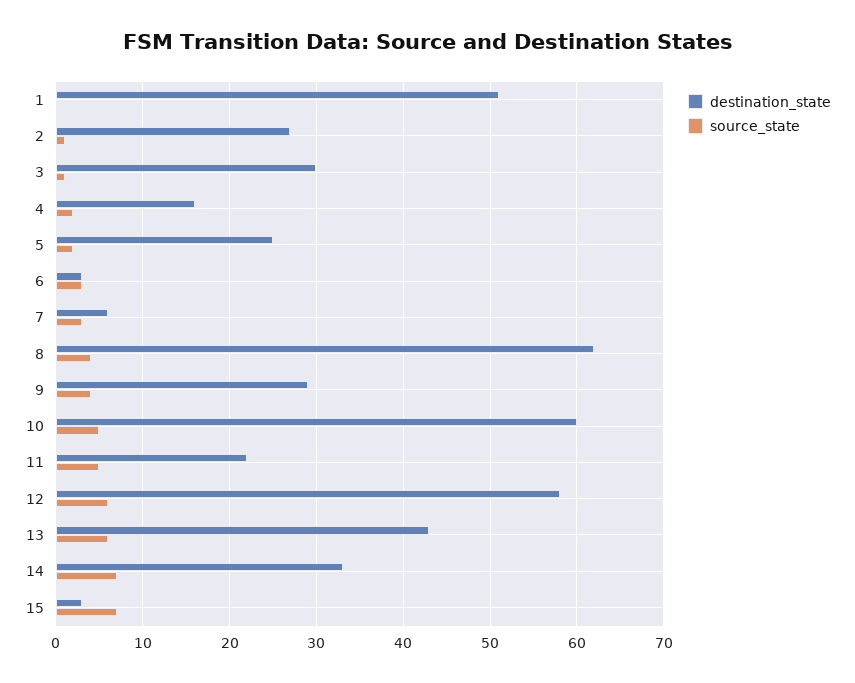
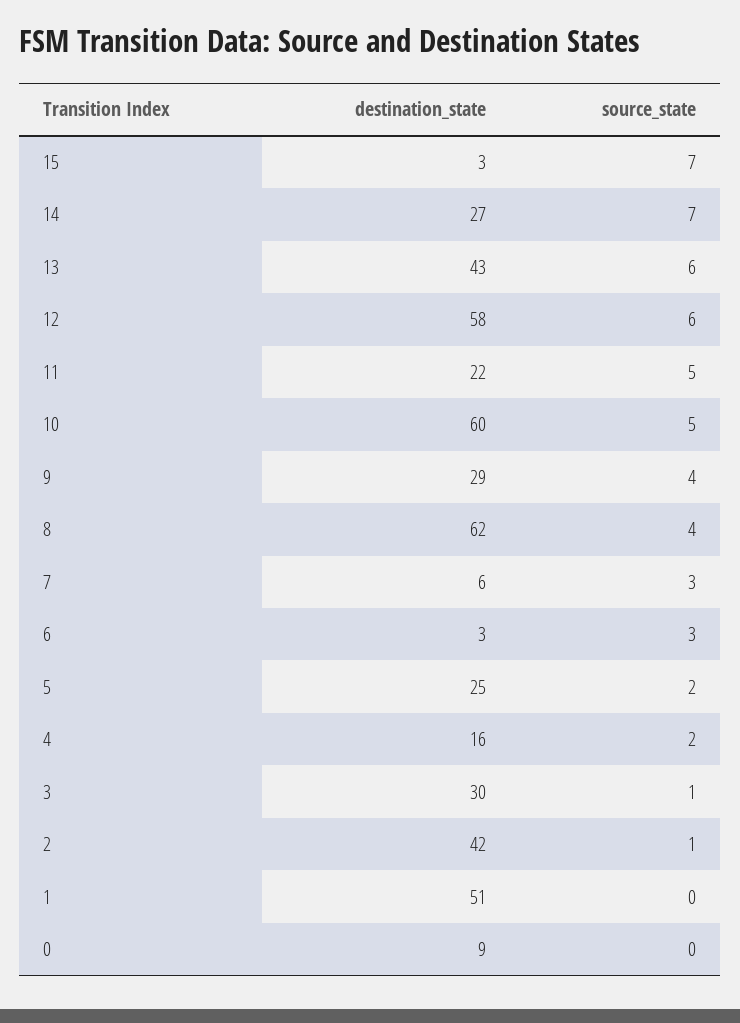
  {
    "destination_state": {
      "1": 51,
-     "2": 27,
+     "2": 42,
      "3": 30,
      "4": 16,
      "5": 25,
      "6": 3,
      "7": 6,
      "8": 62,
      "9": 29,
      "10": 60,
      "11": 22,
      "12": 58,
      "13": 43,
-     "14": 33,
+     "14": 27,
-     "15": 3
+     "15": 3,
+     "0": 9
    },
    "source_state": {
      "1": 0,
      "2": 1,
      "3": 1,
      "4": 2,
      "5": 2,
      "6": 3,
      "7": 3,
      "8": 4,
      "9": 4,
      "10": 5,
      "11": 5,
      "12": 6,
      "13": 6,
      "14": 7,
-     "15": 7
+     "15": 7,
+     "0": 0
    }
  }

